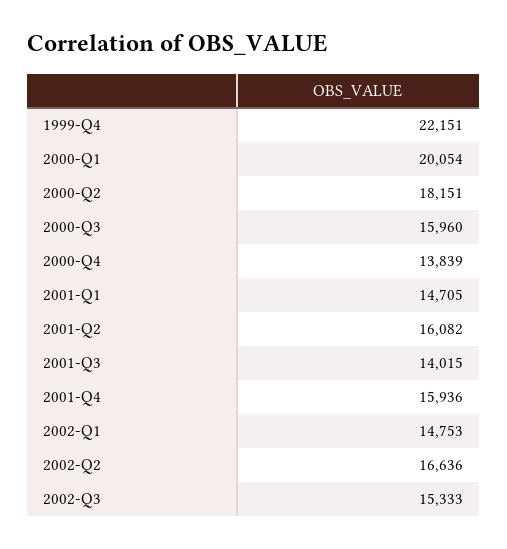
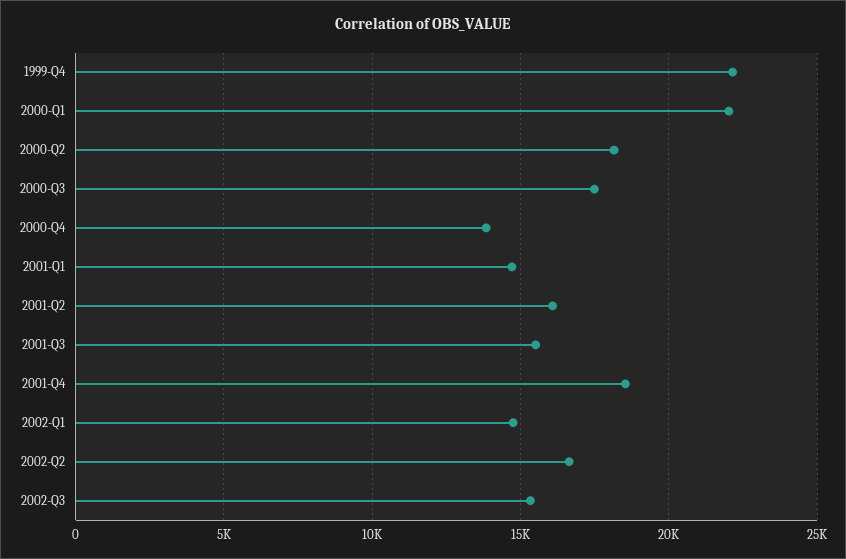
  {
    "1999-Q4": 22151,
-   "2000-Q1": 20054,
+   "2000-Q1": 22000,
    "2000-Q2": 18151,
-   "2000-Q3": 15960,
+   "2000-Q3": 17500,
    "2000-Q4": 13839,
    "2001-Q1": 14705,
    "2001-Q2": 16082,
-   "2001-Q3": 14015,
+   "2001-Q3": 15500,
-   "2001-Q4": 15936,
+   "2001-Q4": 18500,
    "2002-Q1": 14753,
    "2002-Q2": 16636,
    "2002-Q3": 15333
  }

